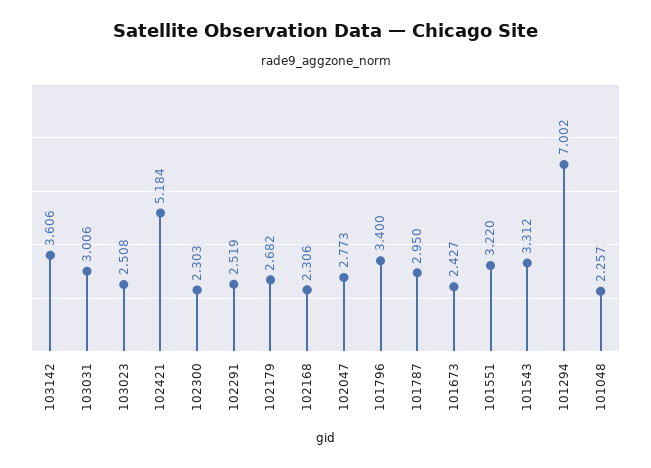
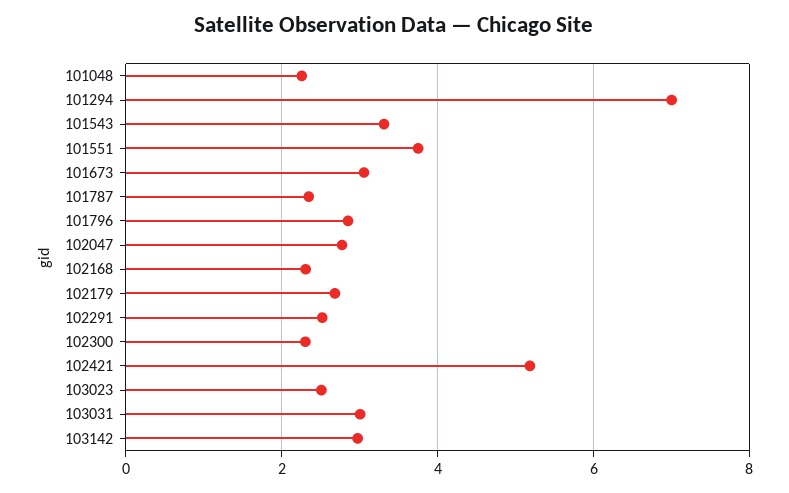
  {
-   "103142": 3.606,
+   "103142": 3,
    "103031": 3.006,
    "103023": 2.508,
    "102421": 5.184,
    "102300": 2.303,
    "102291": 2.519,
    "102179": 2.682,
    "102168": 2.306,
    "102047": 2.773,
-   "101796": 3.4,
+   "101796": 2.8,
-   "101787": 2.95,
+   "101787": 2.4,
-   "101673": 2.427,
+   "101673": 3,
-   "101551": 3.22,
+   "101551": 3.8,
    "101543": 3.312,
    "101294": 7.002,
    "101048": 2.257
  }

